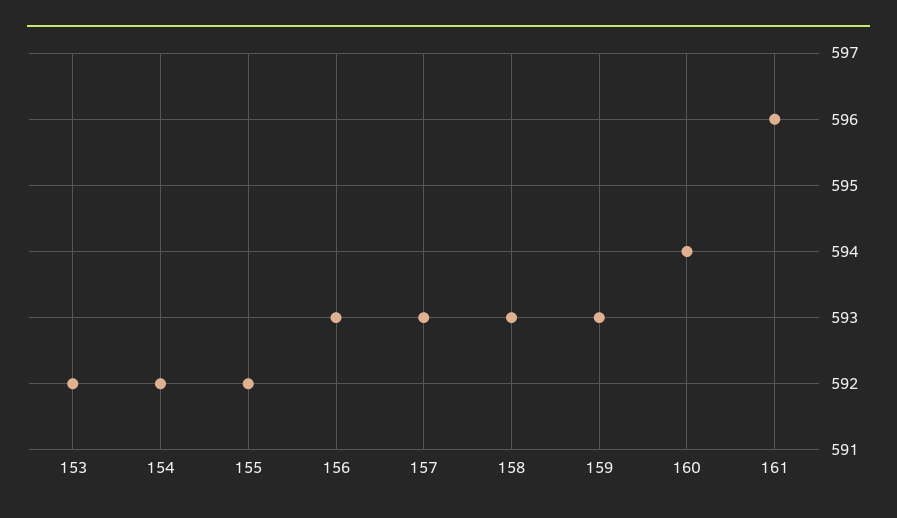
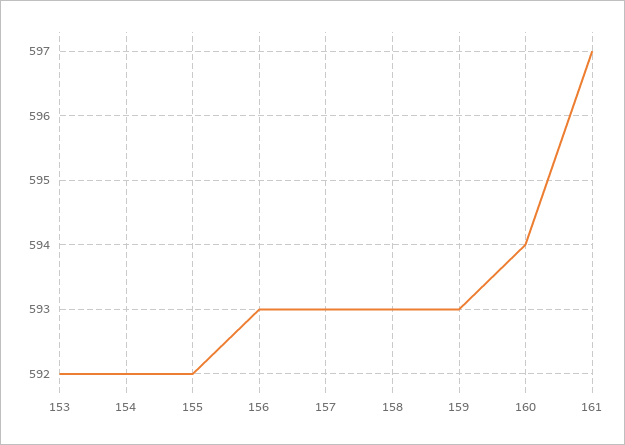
  {
    "153": 592,
    "154": 592,
    "155": 592,
    "156": 593,
    "157": 593,
    "158": 593,
    "159": 593,
    "160": 594,
-   "161": 596
+   "161": 597
  }

